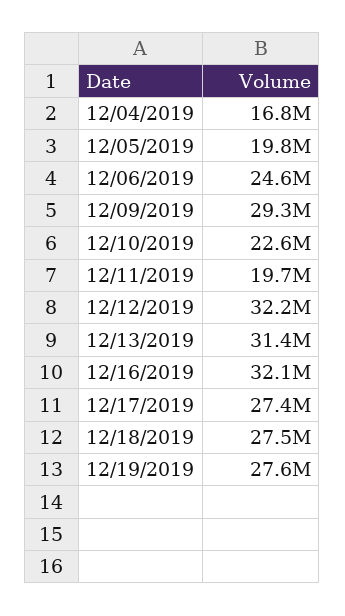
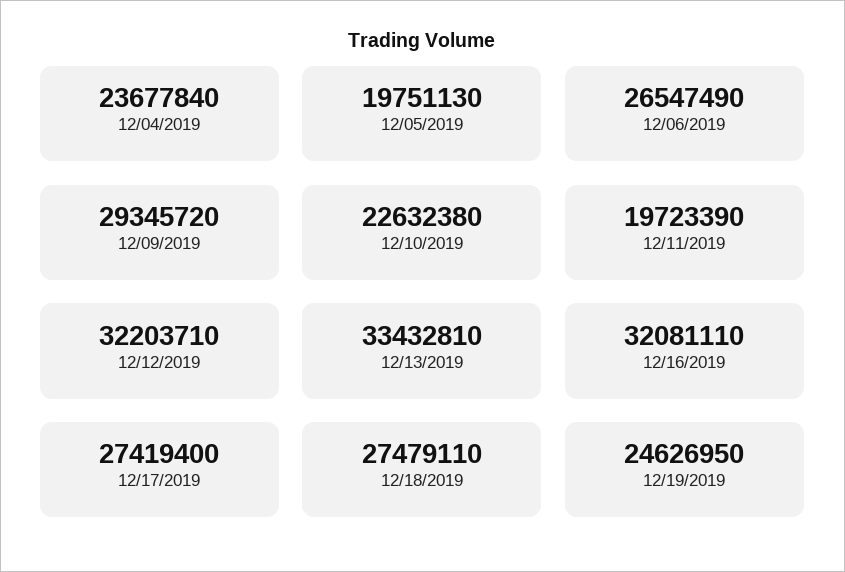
  {
-   "12/04/2019": 16800000,
+   "12/04/2019": 23677840,
    "12/05/2019": 19751130,
-   "12/06/2019": 24600000,
+   "12/06/2019": 26547490,
    "12/09/2019": 29345720,
    "12/10/2019": 22632380,
    "12/11/2019": 19723390,
    "12/12/2019": 32203710,
-   "12/13/2019": 31400000,
+   "12/13/2019": 33432810,
    "12/16/2019": 32081110,
    "12/17/2019": 27419400,
    "12/18/2019": 27479110,
-   "12/19/2019": 27600000
+   "12/19/2019": 24626950
  }

